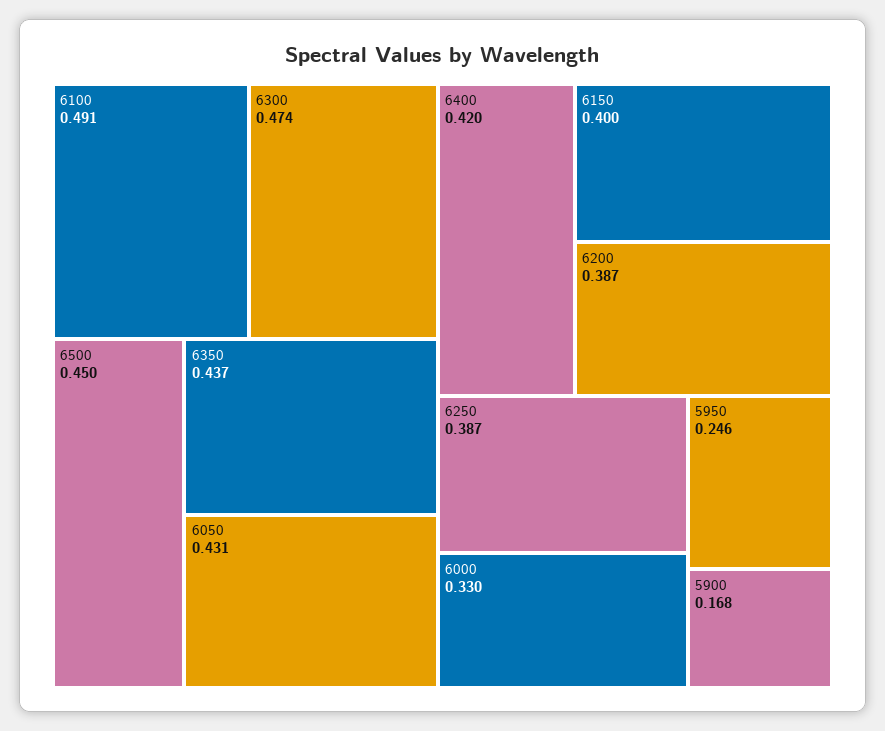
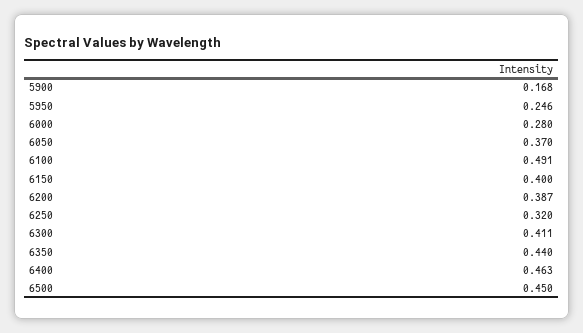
  {
    "6100": 0.491,
-   "6300": 0.474,
+   "6300": 0.411,
    "6500": 0.45,
-   "6350": 0.437,
+   "6350": 0.44,
-   "6050": 0.431,
+   "6050": 0.37,
-   "6400": 0.42,
+   "6400": 0.463,
    "6150": 0.4,
    "6200": 0.387,
-   "6250": 0.387,
+   "6250": 0.32,
-   "6000": 0.33,
+   "6000": 0.28,
    "5950": 0.246,
    "5900": 0.168
  }

